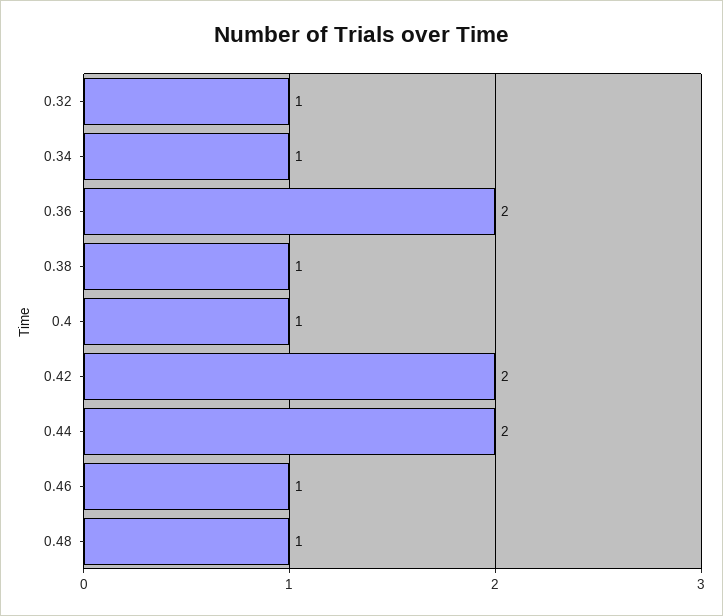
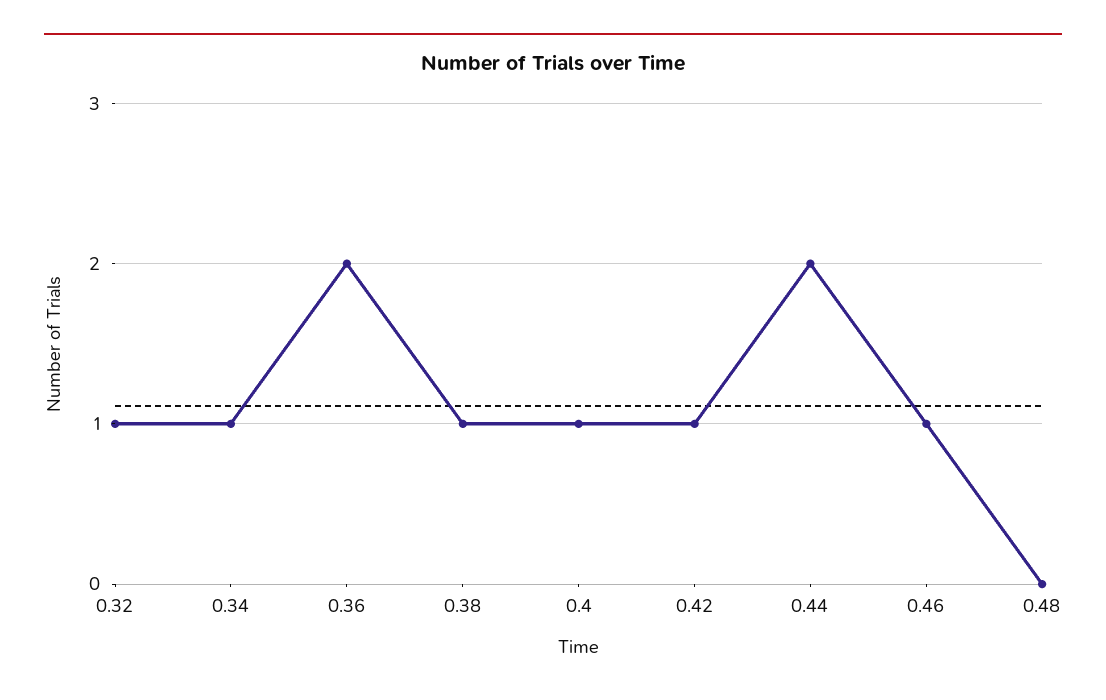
  {
    "0.32": 1,
    "0.34": 1,
    "0.36": 2,
    "0.38": 1,
    "0.4": 1,
-   "0.42": 2,
+   "0.42": 1,
    "0.44": 2,
    "0.46": 1,
-   "0.48": 1
+   "0.48": 0
  }

